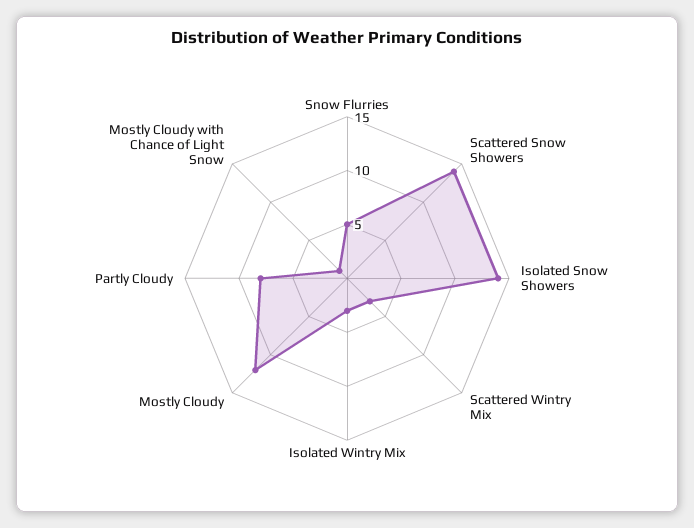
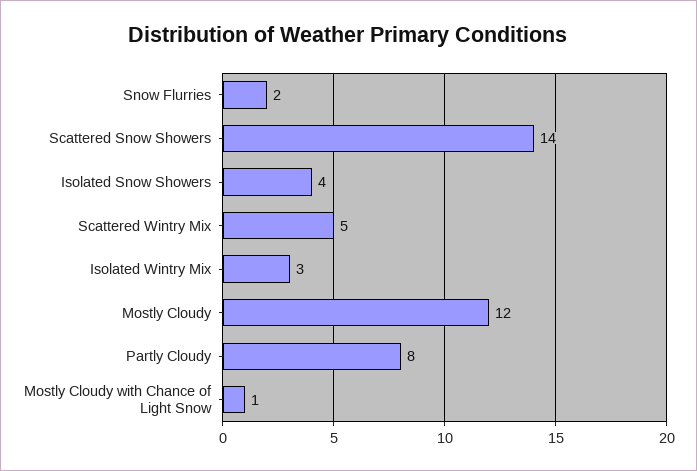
  {
-   "Snow Flurries": 5,
+   "Snow Flurries": 2,
    "Scattered Snow Showers": 14,
-   "Isolated Snow Showers": 14,
+   "Isolated Snow Showers": 4,
-   "Scattered Wintry Mix": 3,
+   "Scattered Wintry Mix": 5,
    "Isolated Wintry Mix": 3,
    "Mostly Cloudy": 12,
    "Partly Cloudy": 8,
    "Mostly Cloudy with Chance of Light Snow": 1
  }

